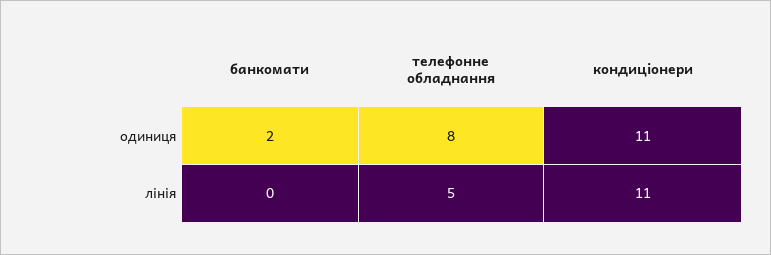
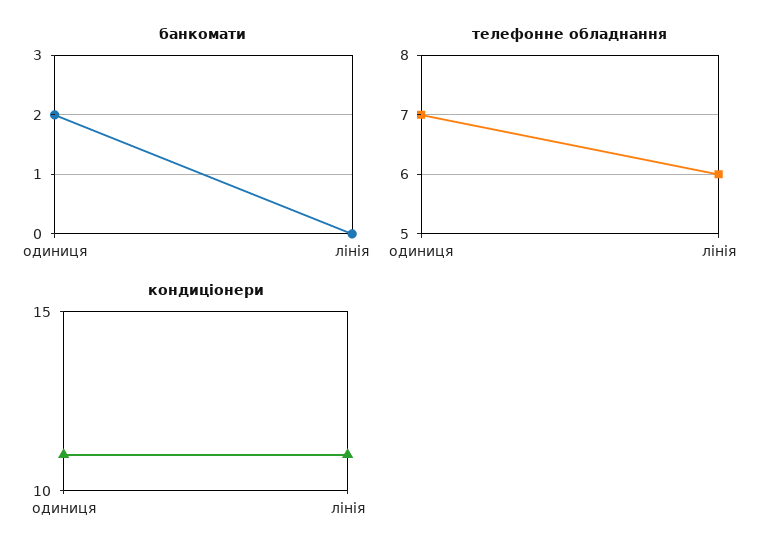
  {
    "банкомати": {
      "одиниця": 2,
      "лінія": 0
    },
    "телефонне обладнання": {
-     "одиниця": 8,
+     "одиниця": 7,
-     "лінія": 5
+     "лінія": 6
    },
    "кондиціонери": {
      "одиниця": 11,
      "лінія": 11
    }
  }

